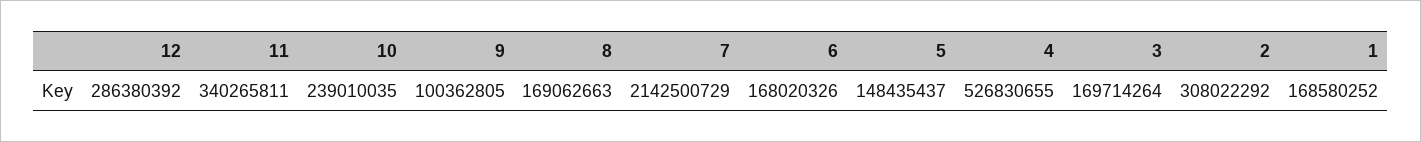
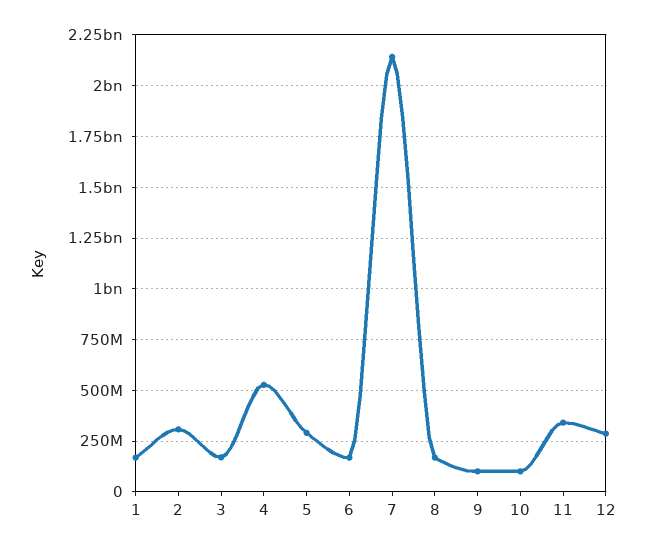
  {
    "12": 286380392,
    "11": 340265811,
-   "10": 239010035,
+   "10": 100000000,
    "9": 100362805,
    "8": 169062663,
    "7": 2142500729,
    "6": 168020326,
-   "5": 148435437,
+   "5": 300000000,
    "4": 526830655,
    "3": 169714264,
    "2": 308022292,
    "1": 168580252
  }

